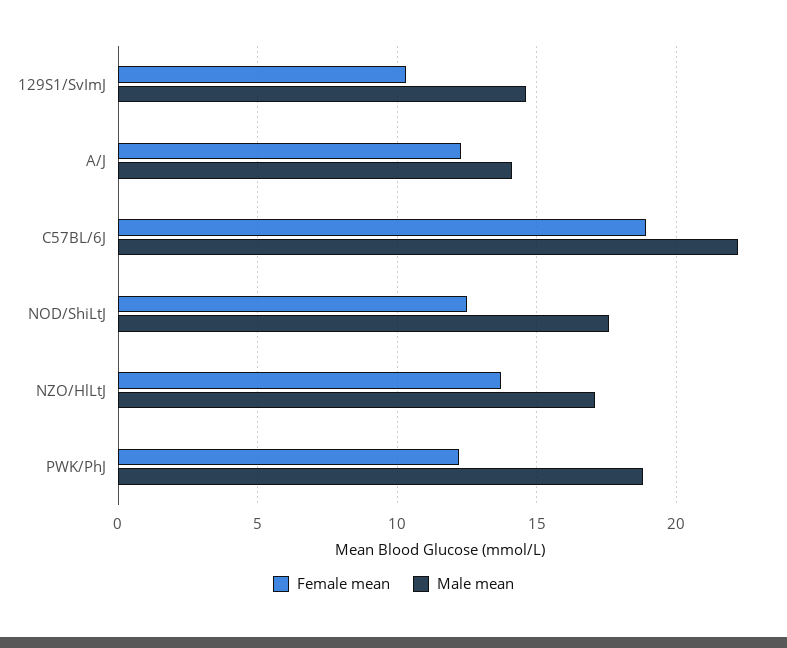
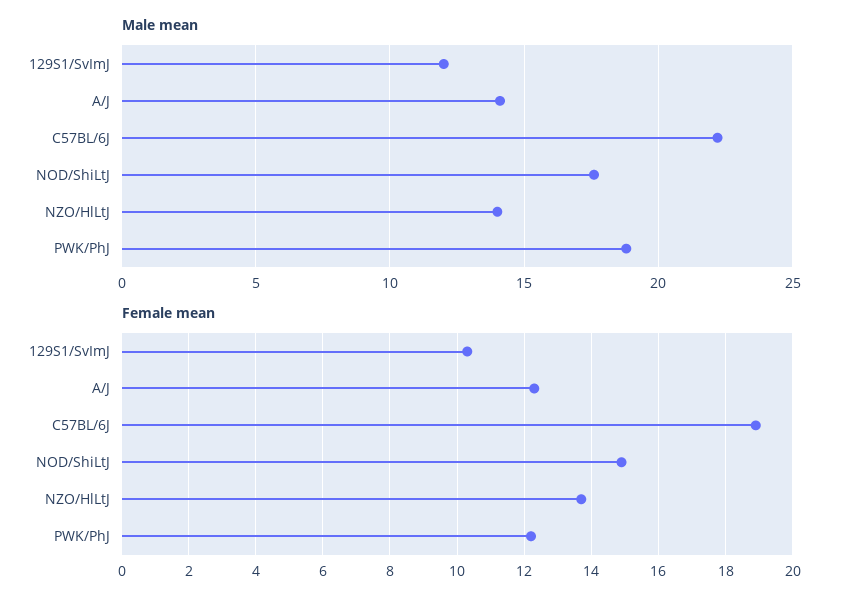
  {
    "Female mean": {
      "129S1/SvImJ": 10.5,
      "A/J": 12.5,
      "C57BL/6J": 19,
-     "NOD/ShiLtJ": 12.5,
+     "NOD/ShiLtJ": 15,
      "NZO/HlLtJ": 13.5,
      "PWK/PhJ": 12
    },
    "Male mean": {
-     "129S1/SvImJ": 14.5,
+     "129S1/SvImJ": 12,
      "A/J": 14,
      "C57BL/6J": 22,
      "NOD/ShiLtJ": 17.5,
-     "NZO/HlLtJ": 17,
+     "NZO/HlLtJ": 14,
      "PWK/PhJ": 19
    }
  }

